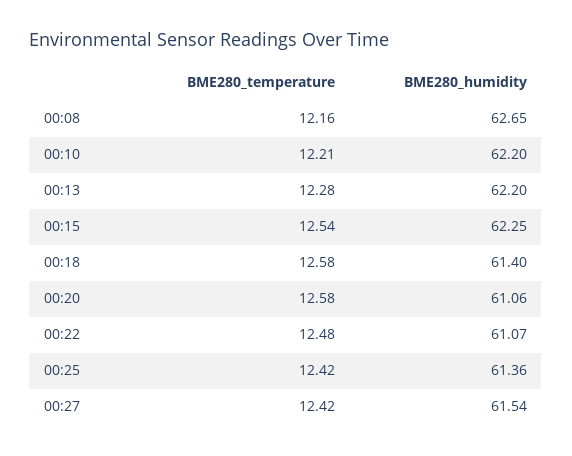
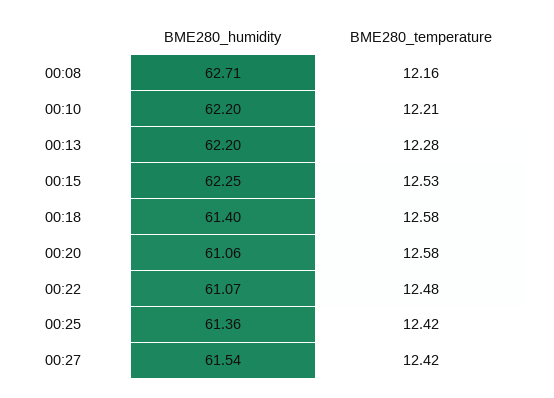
  {
    "BME280_temperature": {
      "00:08": 12.16,
      "00:10": 12.21,
      "00:13": 12.28,
-     "00:15": 12.54,
+     "00:15": 12.53,
      "00:18": 12.58,
      "00:20": 12.58,
      "00:22": 12.48,
      "00:25": 12.42,
      "00:27": 12.42
    },
    "BME280_humidity": {
-     "00:08": 62.65,
+     "00:08": 62.71,
      "00:10": 62.2,
      "00:13": 62.2,
      "00:15": 62.25,
      "00:18": 61.4,
      "00:20": 61.06,
      "00:22": 61.07,
      "00:25": 61.36,
      "00:27": 61.54
    }
  }

